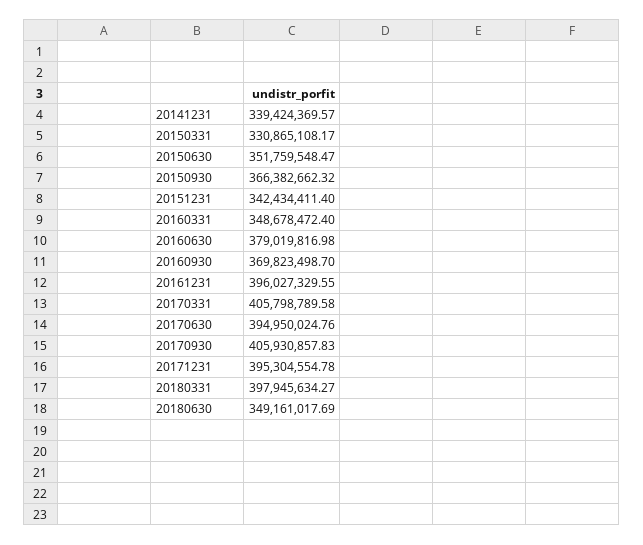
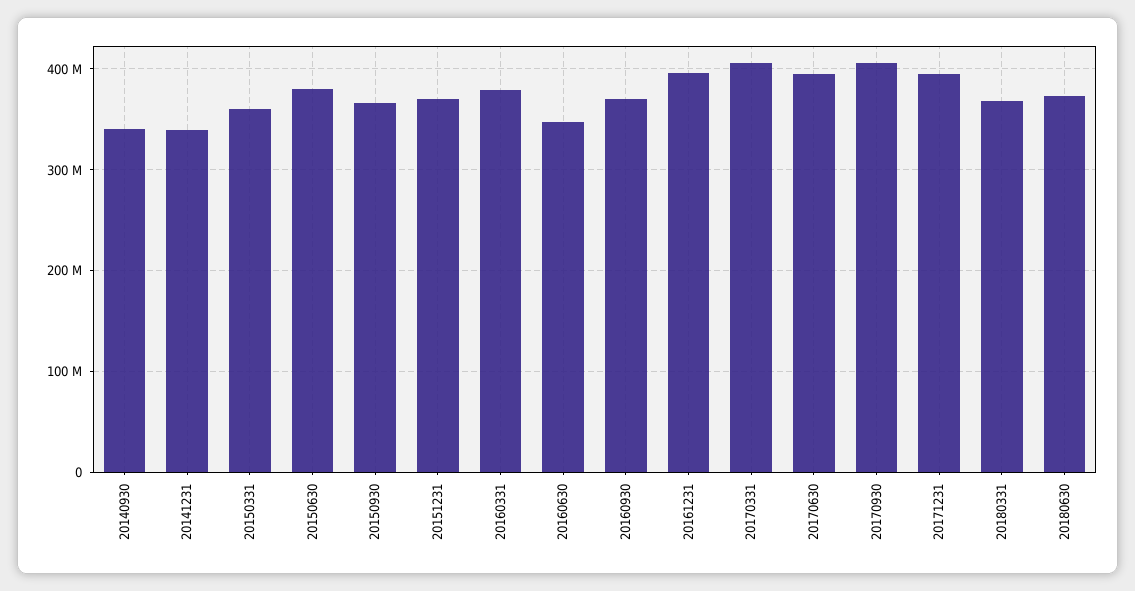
  {
    "20141231": 339424369.57,
-   "20150331": 330865108.17,
+   "20150331": 360000000,
-   "20150630": 351759548.47,
+   "20150630": 380000000,
    "20150930": 366382662.32,
-   "20151231": 342434411.4,
+   "20151231": 370000000,
-   "20160331": 348678472.4,
+   "20160331": 380000000,
-   "20160630": 379019816.98,
+   "20160630": 350000000,
    "20160930": 369823498.7,
    "20161231": 396027329.55,
    "20170331": 405798789.58,
    "20170630": 394950024.76,
    "20170930": 405930857.83,
    "20171231": 395304554.78,
-   "20180331": 397945634.27,
+   "20180331": 370000000,
-   "20180630": 349161017.69
+   "20180630": 370000000,
+   "20140930": 340000000
  }

